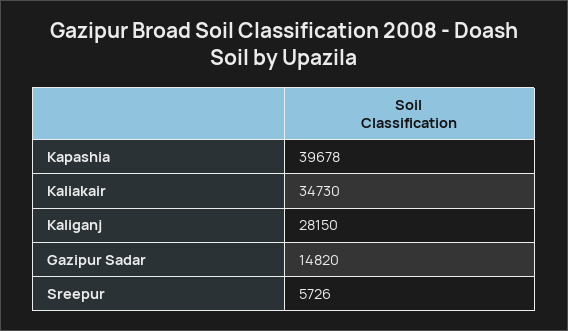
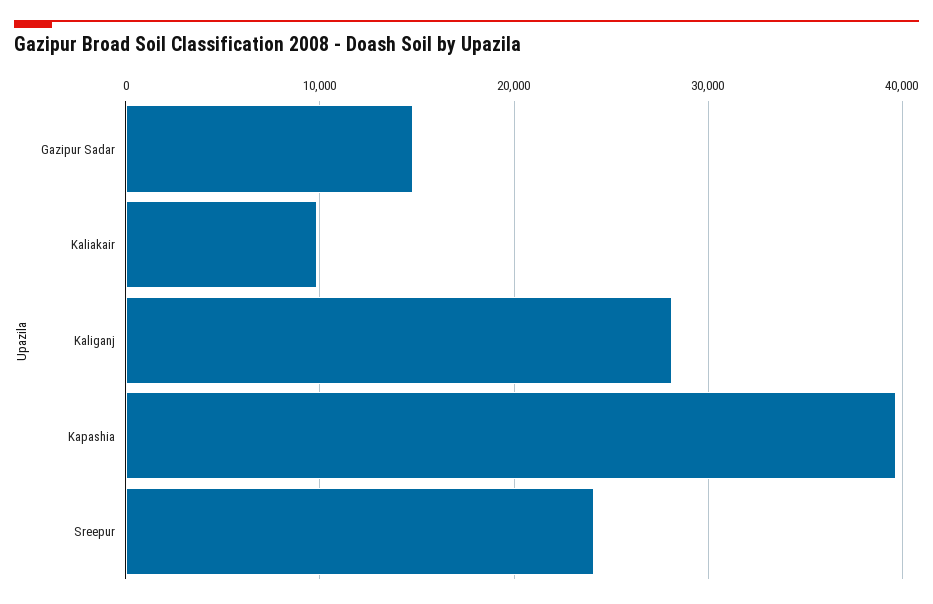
  {
    "Kapashia": 39678,
-   "Kaliakair": 34730,
+   "Kaliakair": 10000,
    "Kaliganj": 28150,
    "Gazipur Sadar": 14820,
-   "Sreepur": 5726
+   "Sreepur": 24000
  }

